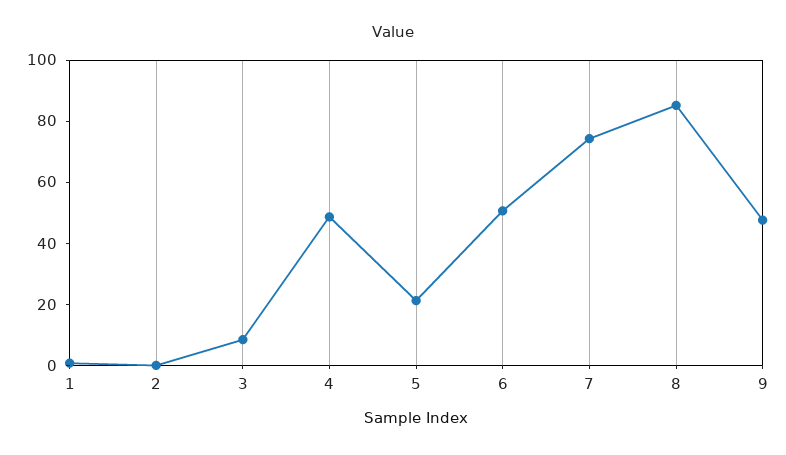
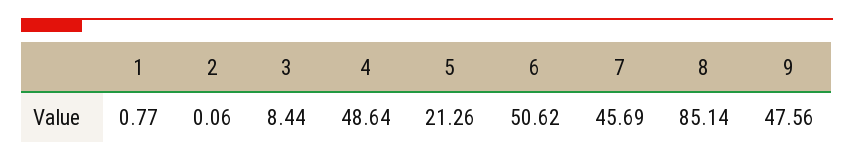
  {
    "1": 0.77,
    "2": 0.06,
    "3": 8.44,
    "4": 48.64,
    "5": 21.26,
    "6": 50.62,
-   "7": 75,
+   "7": 45.69,
    "8": 85.14,
    "9": 47.56
  }

